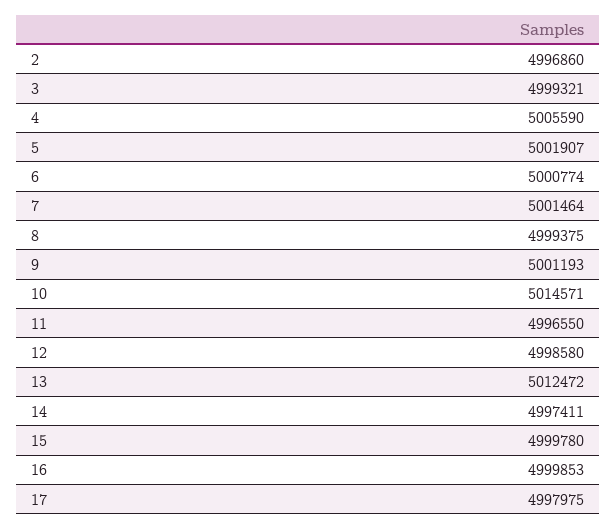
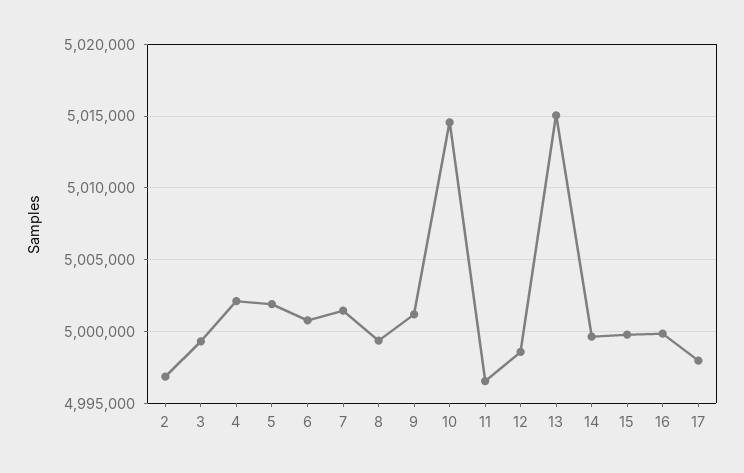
  {
    "2": 4996860,
    "3": 4999321,
-   "4": 5005590,
+   "4": 5002000,
    "5": 5001907,
    "6": 5000774,
    "7": 5001464,
    "8": 4999375,
    "9": 5001193,
    "10": 5014571,
    "11": 4996550,
    "12": 4998580,
-   "13": 5012472,
+   "13": 5015000,
-   "14": 4997411,
+   "14": 4999500,
    "15": 4999780,
    "16": 4999853,
    "17": 4997975
  }

